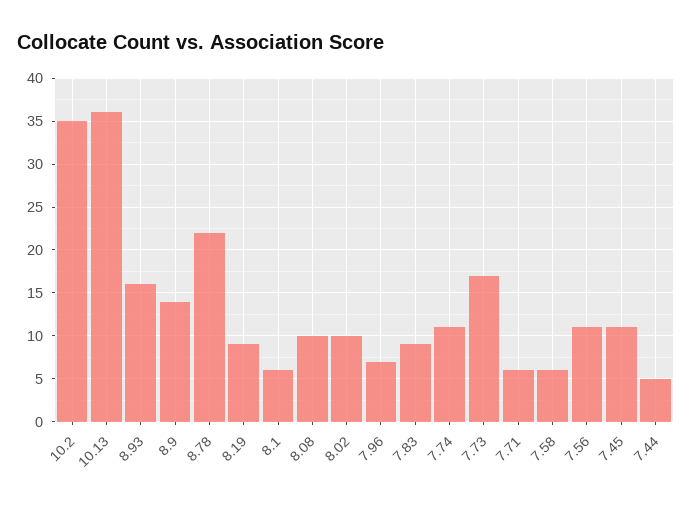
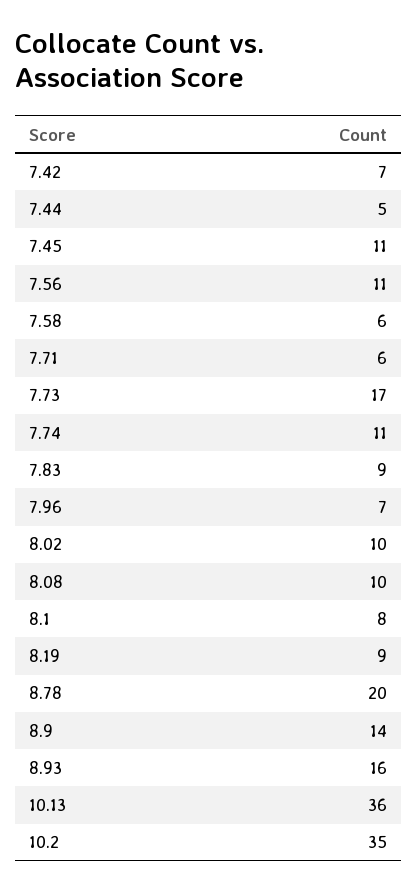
  {
    "10.2": 35,
    "10.13": 36,
    "8.93": 16,
    "8.9": 14,
-   "8.78": 22,
+   "8.78": 20,
    "8.19": 9,
-   "8.1": 6,
+   "8.1": 8,
    "8.08": 10,
    "8.02": 10,
    "7.96": 7,
    "7.83": 9,
    "7.74": 11,
    "7.73": 17,
    "7.71": 6,
    "7.58": 6,
    "7.56": 11,
    "7.45": 11,
-   "7.44": 5
+   "7.44": 5,
+   "7.42": 7
  }

